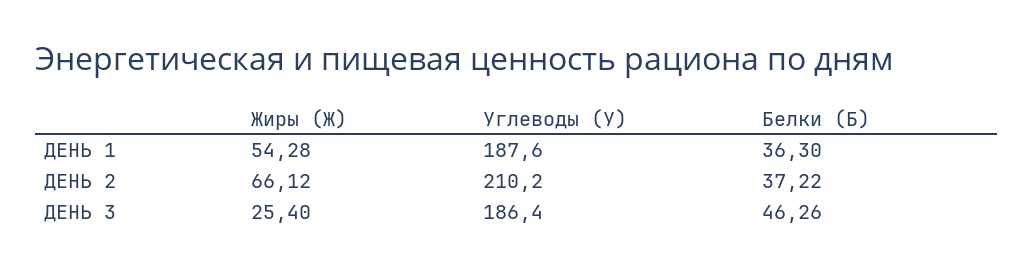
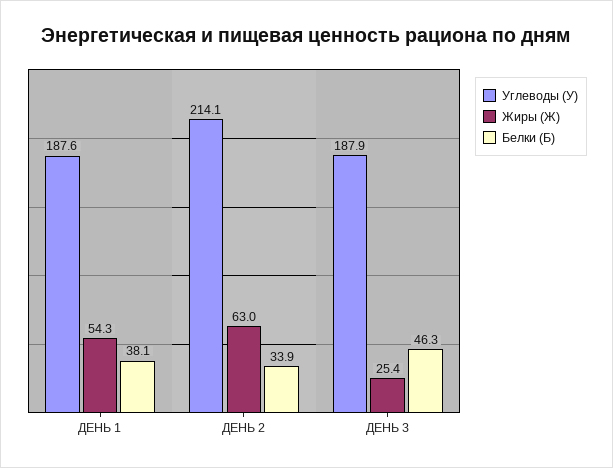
  {
    "Жиры (Ж)": {
      "ДЕНЬ 1": 54.28,
-     "ДЕНЬ 2": 66.12,
+     "ДЕНЬ 2": 63,
      "ДЕНЬ 3": 25.4
    },
    "Углеводы (У)": {
      "ДЕНЬ 1": 187.6,
-     "ДЕНЬ 2": 210.2,
+     "ДЕНЬ 2": 214.1,
-     "ДЕНЬ 3": 186.4
+     "ДЕНЬ 3": 187.9
    },
    "Белки (Б)": {
-     "ДЕНЬ 1": 36.3,
+     "ДЕНЬ 1": 38.1,
-     "ДЕНЬ 2": 37.22,
+     "ДЕНЬ 2": 33.9,
      "ДЕНЬ 3": 46.26
    }
  }

